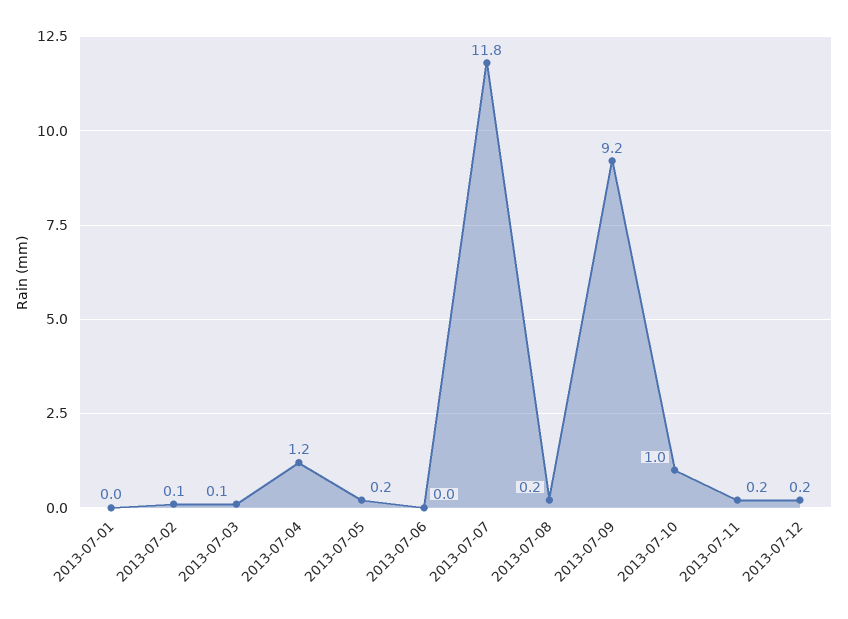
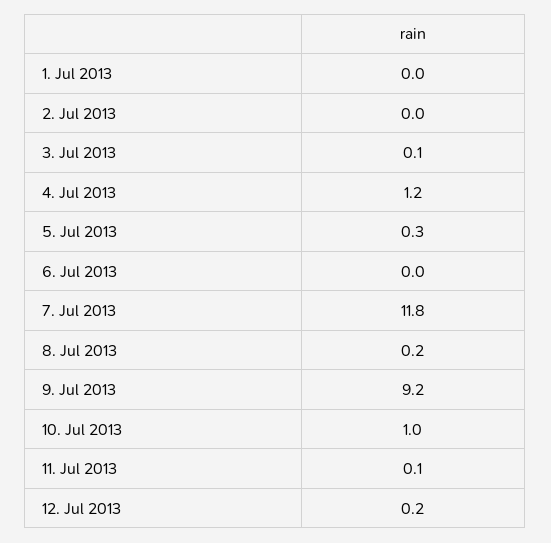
  {
    "2013-07-01": 0,
-   "2013-07-02": 0.1,
+   "2013-07-02": 0,
    "2013-07-03": 0.1,
    "2013-07-04": 1.2,
-   "2013-07-05": 0.2,
+   "2013-07-05": 0.3,
    "2013-07-06": 0,
    "2013-07-07": 11.8,
    "2013-07-08": 0.2,
    "2013-07-09": 9.2,
    "2013-07-10": 1,
-   "2013-07-11": 0.2,
+   "2013-07-11": 0.1,
    "2013-07-12": 0.2
  }

